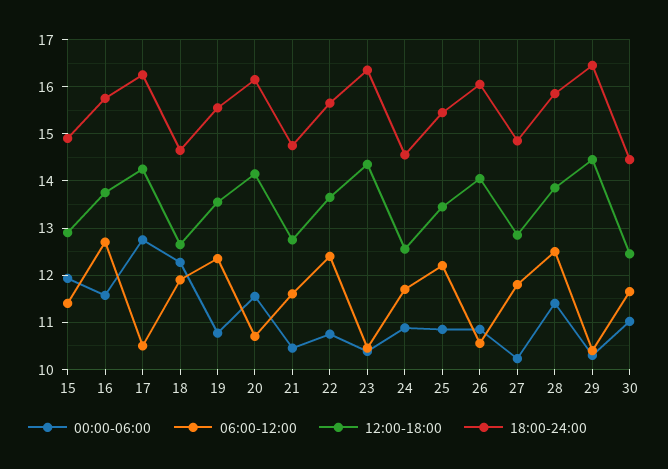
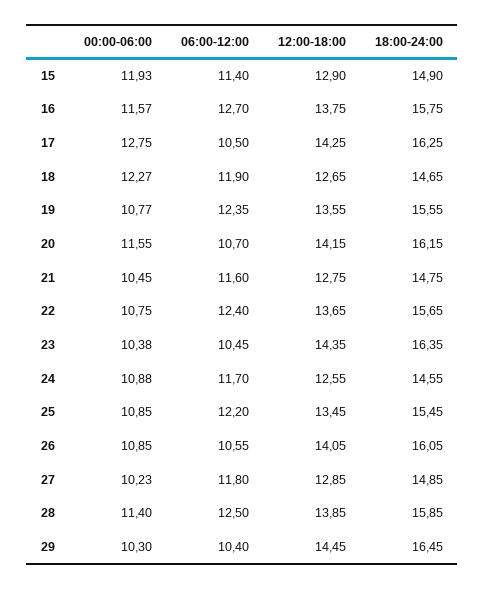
  {
    "00:00-06:00": {
      "15": 11.93,
      "16": 11.57,
      "17": 12.75,
      "18": 12.27,
      "19": 10.77,
      "20": 11.55,
      "21": 10.45,
      "22": 10.75,
      "23": 10.38,
      "24": 10.88,
      "25": 10.85,
      "26": 10.85,
      "27": 10.23,
      "28": 11.4,
-     "29": 10.3,
+     "29": 10.3
-     "30": 11
    },
    "06:00-12:00": {
      "15": 11.4,
      "16": 12.7,
      "17": 10.5,
      "18": 11.9,
      "19": 12.35,
      "20": 10.7,
      "21": 11.6,
      "22": 12.4,
      "23": 10.45,
      "24": 11.7,
      "25": 12.2,
      "26": 10.55,
      "27": 11.8,
      "28": 12.5,
-     "29": 10.4,
+     "29": 10.4
-     "30": 11.6
    },
    "12:00-18:00": {
      "15": 12.9,
      "16": 13.75,
      "17": 14.25,
      "18": 12.65,
      "19": 13.55,
      "20": 14.15,
      "21": 12.75,
      "22": 13.65,
      "23": 14.35,
      "24": 12.55,
      "25": 13.45,
      "26": 14.05,
      "27": 12.85,
      "28": 13.85,
-     "29": 14.45,
+     "29": 14.45
-     "30": 12.4
    },
    "18:00-24:00": {
      "15": 14.9,
      "16": 15.75,
      "17": 16.25,
      "18": 14.65,
      "19": 15.55,
      "20": 16.15,
      "21": 14.75,
      "22": 15.65,
      "23": 16.35,
      "24": 14.55,
      "25": 15.45,
      "26": 16.05,
      "27": 14.85,
      "28": 15.85,
-     "29": 16.45,
+     "29": 16.45
-     "30": 14.4
    }
  }

